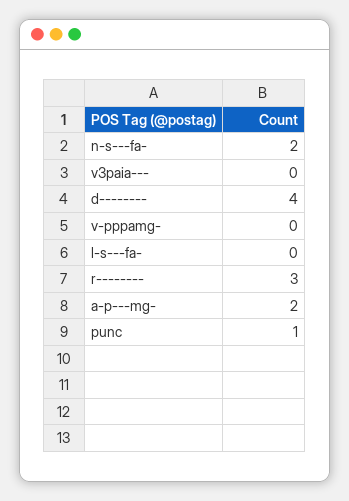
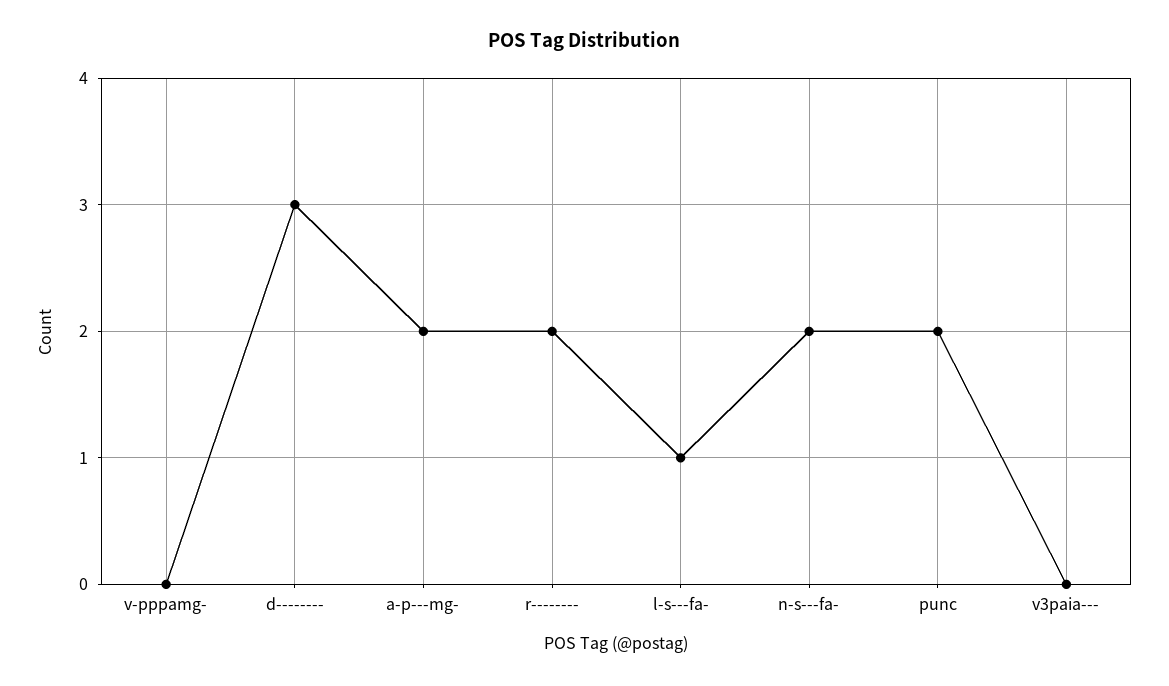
  {
    "n-s---fa-": 2,
    "v3paia---": 0,
-   "d--------": 4,
+   "d--------": 3,
    "v-pppamg-": 0,
-   "l-s---fa-": 0,
+   "l-s---fa-": 1,
-   "r--------": 3,
+   "r--------": 2,
    "a-p---mg-": 2,
-   "punc": 1
+   "punc": 2
  }

